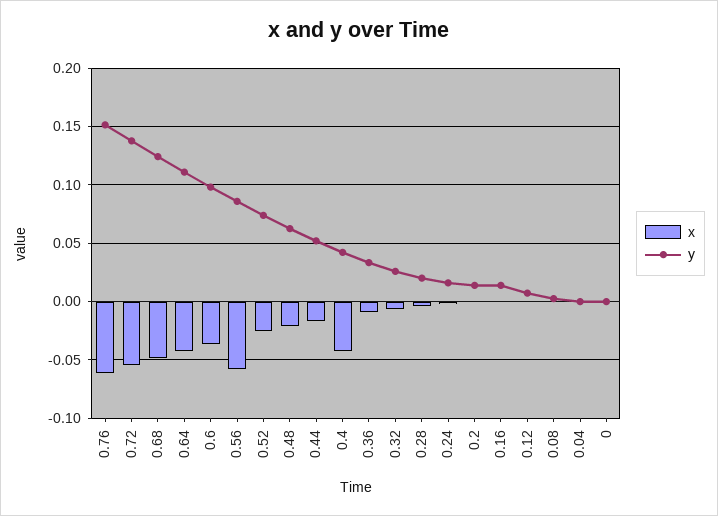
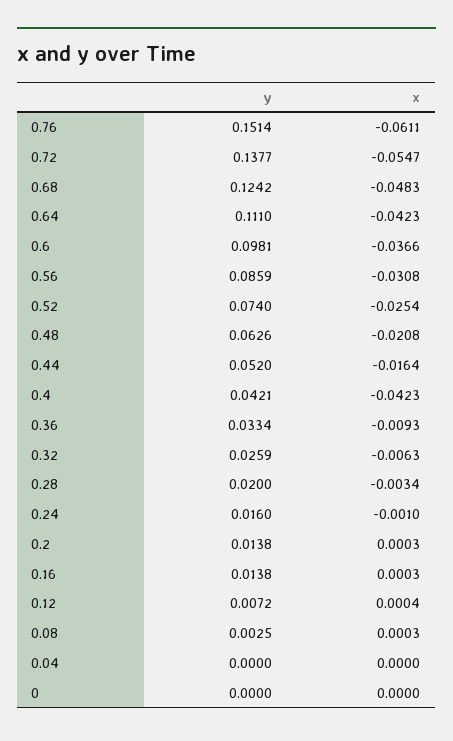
  {
    "x": {
      "0.76": -0.0611,
      "0.72": -0.0547,
      "0.68": -0.0483,
      "0.64": -0.0423,
      "0.6": -0.0366,
-     "0.56": -0.06,
+     "0.56": -0.0308,
      "0.52": -0.0254,
      "0.48": -0.0208,
      "0.44": -0.0164,
      "0.4": -0.0423,
      "0.36": -0.0093,
      "0.32": -0.0063,
      "0.28": -0.0034,
      "0.24": -0.001,
      "0.2": 0.0003,
      "0.16": 0.0003,
      "0.12": 0.0004,
      "0.08": 0.0003,
      "0.04": 0,
      "0": 0
    },
    "y": {
      "0.76": 0.1514,
      "0.72": 0.1377,
      "0.68": 0.1242,
      "0.64": 0.111,
      "0.6": 0.0981,
      "0.56": 0.0859,
      "0.52": 0.074,
      "0.48": 0.0626,
      "0.44": 0.052,
      "0.4": 0.0421,
      "0.36": 0.0334,
      "0.32": 0.0259,
      "0.28": 0.02,
      "0.24": 0.016,
      "0.2": 0.0138,
      "0.16": 0.0138,
      "0.12": 0.0072,
      "0.08": 0.0025,
      "0.04": 0,
      "0": 0
    }
  }

